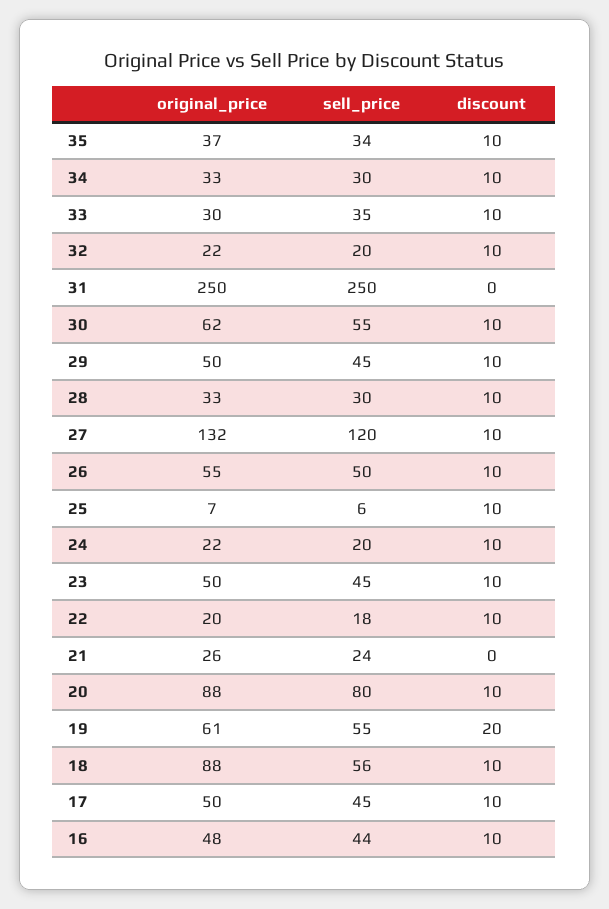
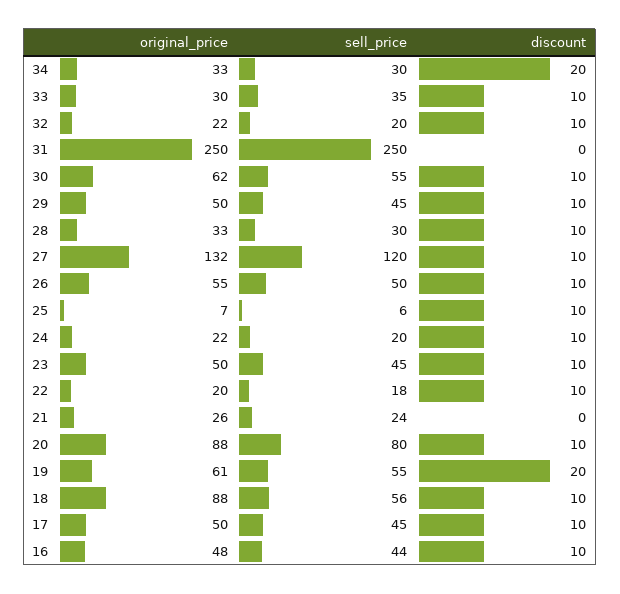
  {
    "original_price": {
-     "35": 37,
      "34": 33,
      "33": 30,
      "32": 22,
      "31": 250,
      "30": 62,
      "29": 50,
      "28": 33,
      "27": 132,
      "26": 55,
      "25": 7,
      "24": 22,
      "23": 50,
      "22": 20,
      "21": 26,
      "20": 88,
      "19": 61,
      "18": 88,
      "17": 50,
      "16": 48
    },
    "sell_price": {
-     "35": 34,
      "34": 30,
      "33": 35,
      "32": 20,
      "31": 250,
      "30": 55,
      "29": 45,
      "28": 30,
      "27": 120,
      "26": 50,
      "25": 6,
      "24": 20,
      "23": 45,
      "22": 18,
      "21": 24,
      "20": 80,
      "19": 55,
      "18": 56,
      "17": 45,
      "16": 44
    },
    "discount": {
-     "35": 10,
-     "34": 10,
+     "34": 20,
      "33": 10,
      "32": 10,
      "31": 0,
      "30": 10,
      "29": 10,
      "28": 10,
      "27": 10,
      "26": 10,
      "25": 10,
      "24": 10,
      "23": 10,
      "22": 10,
      "21": 0,
      "20": 10,
      "19": 20,
      "18": 10,
      "17": 10,
      "16": 10
    }
  }

